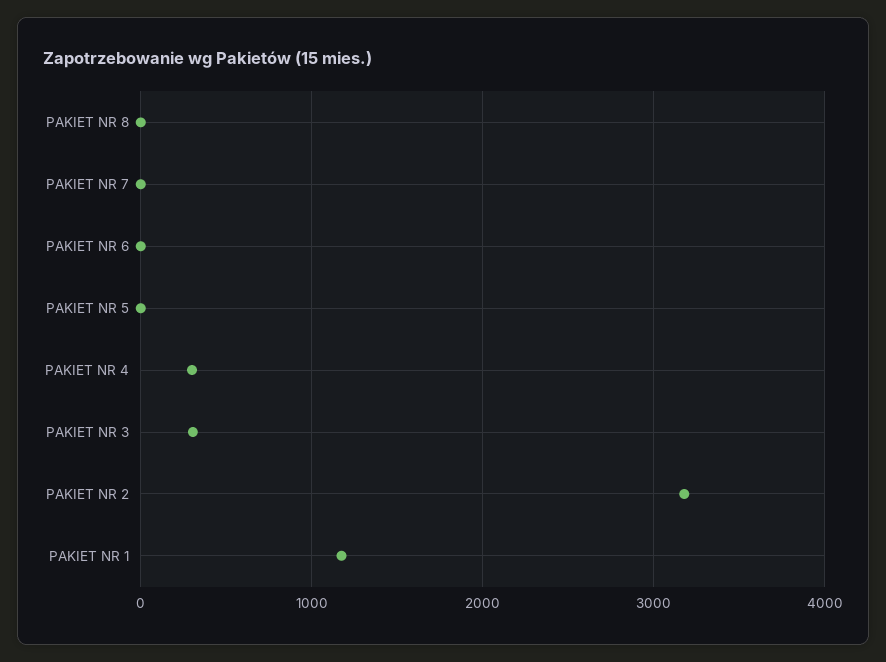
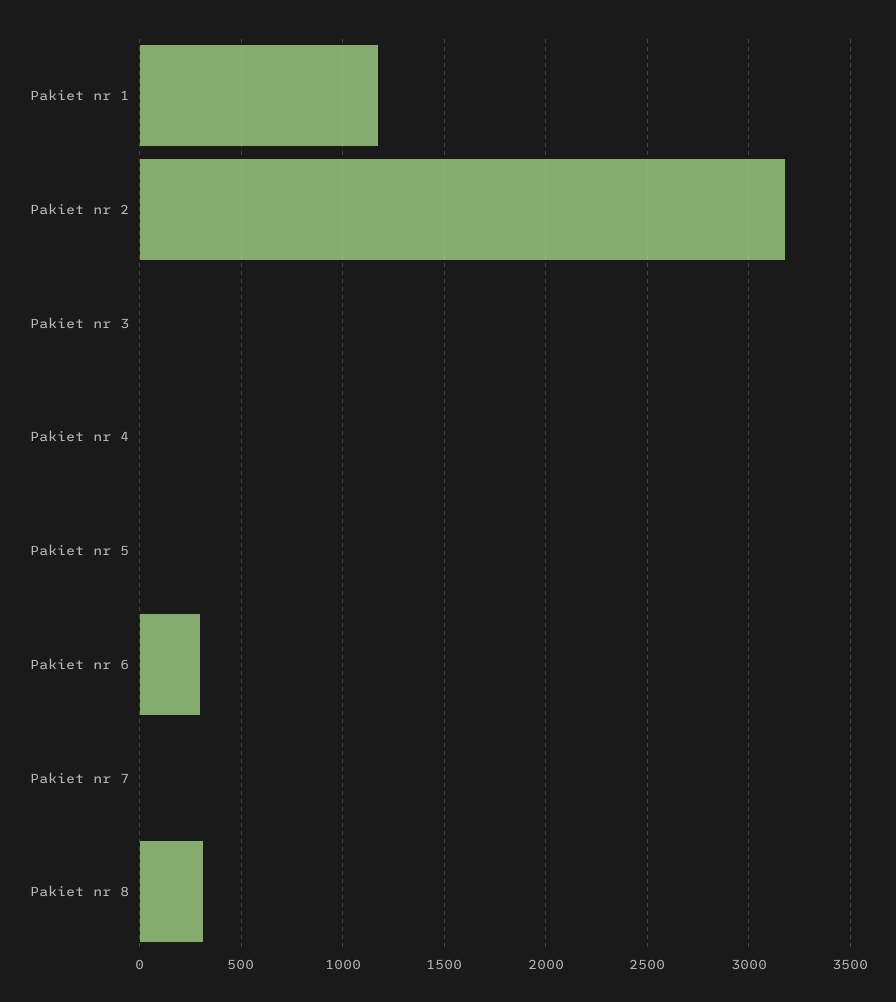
  {
-   "PAKIET NR 8": 0,
+   "PAKIET NR 8": 300,
    "PAKIET NR 7": 0,
-   "PAKIET NR 6": 0,
+   "PAKIET NR 6": 300,
    "PAKIET NR 5": 0,
-   "PAKIET NR 4": 300,
+   "PAKIET NR 4": 0,
-   "PAKIET NR 3": 300,
+   "PAKIET NR 3": 0,
    "PAKIET NR 2": 3200,
    "PAKIET NR 1": 1150
  }

